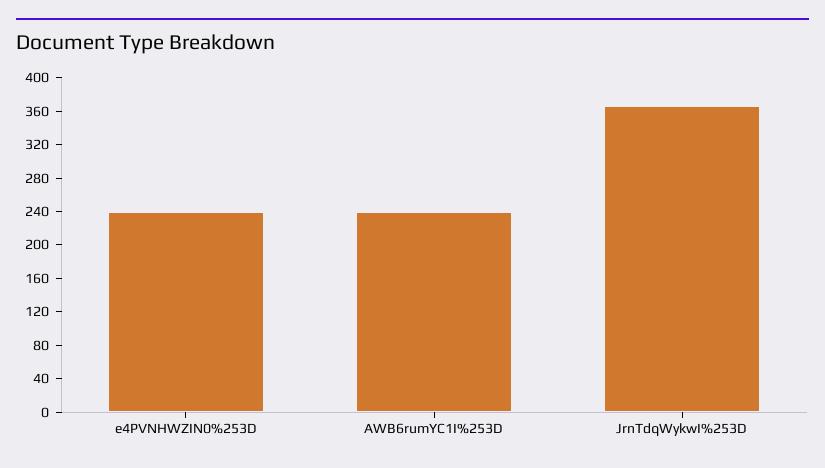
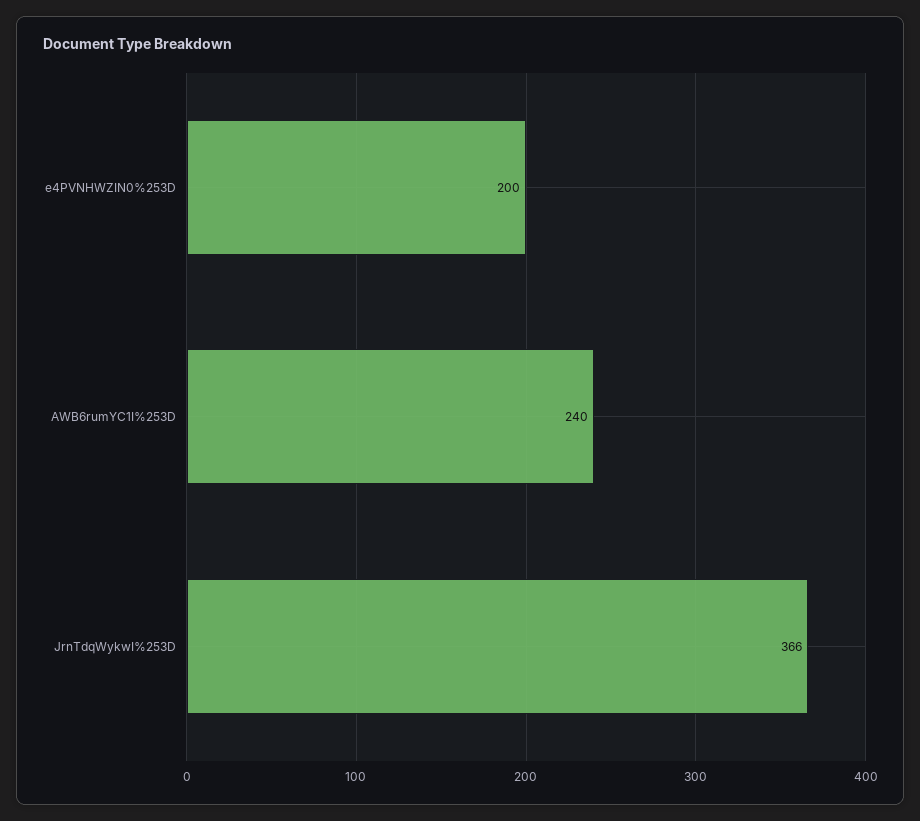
  {
-   "e4PVNHWZIN0%253D": 240,
+   "e4PVNHWZIN0%253D": 200,
    "AWB6rumYC1I%253D": 240,
    "JrnTdqWykwI%253D": 366
  }

